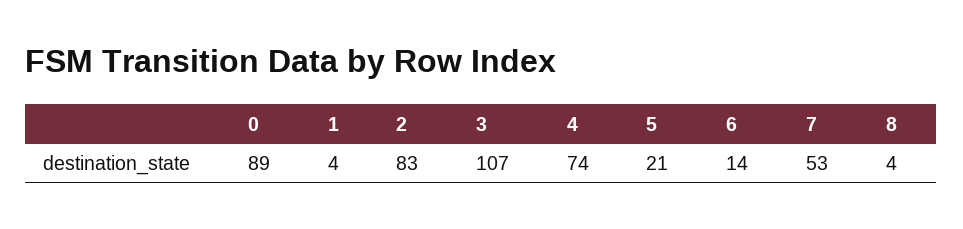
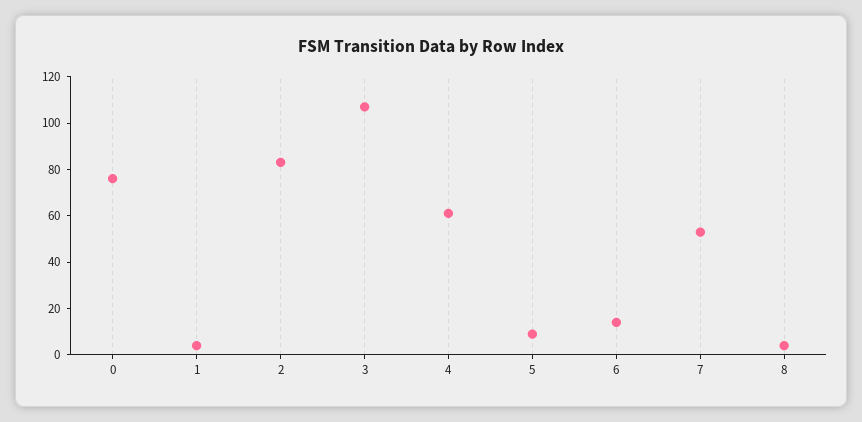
  {
-   "0": 89,
+   "0": 75,
    "1": 4,
    "2": 83,
    "3": 107,
-   "4": 74,
+   "4": 60,
-   "5": 21,
+   "5": 10,
    "6": 14,
    "7": 53,
    "8": 4
  }

